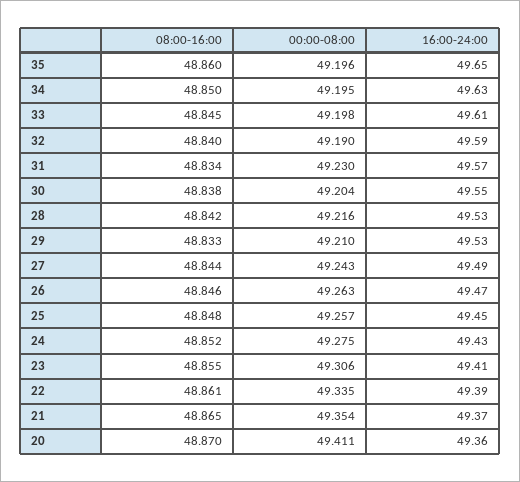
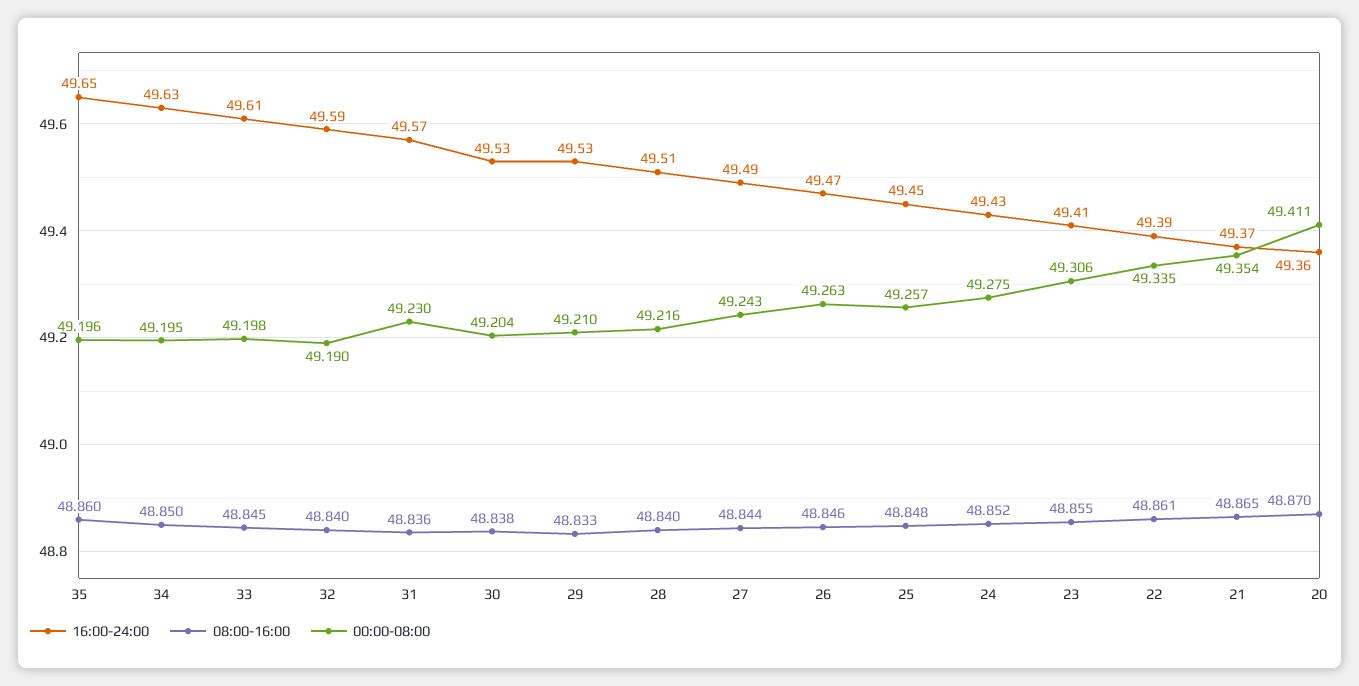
  {
    "08:00-16:00": {
      "35": 48.86,
      "34": 48.85,
      "33": 48.845,
      "32": 48.84,
-     "31": 48.834,
+     "31": 48.836,
      "30": 48.838,
-     "28": 48.842,
+     "28": 48.84,
      "29": 48.833,
      "27": 48.844,
      "26": 48.846,
      "25": 48.848,
      "24": 48.852,
      "23": 48.855,
      "22": 48.861,
      "21": 48.865,
      "20": 48.87
    },
    "00:00-08:00": {
      "35": 49.196,
      "34": 49.195,
      "33": 49.198,
      "32": 49.19,
      "31": 49.23,
      "30": 49.204,
      "28": 49.216,
      "29": 49.21,
      "27": 49.243,
      "26": 49.263,
      "25": 49.257,
      "24": 49.275,
      "23": 49.306,
      "22": 49.335,
      "21": 49.354,
      "20": 49.411
    },
    "16:00-24:00": {
      "35": 49.65,
      "34": 49.63,
      "33": 49.61,
      "32": 49.59,
      "31": 49.57,
-     "30": 49.55,
+     "30": 49.53,
-     "28": 49.53,
+     "28": 49.51,
      "29": 49.53,
      "27": 49.49,
      "26": 49.47,
      "25": 49.45,
      "24": 49.43,
      "23": 49.41,
      "22": 49.39,
      "21": 49.37,
      "20": 49.36
    }
  }

